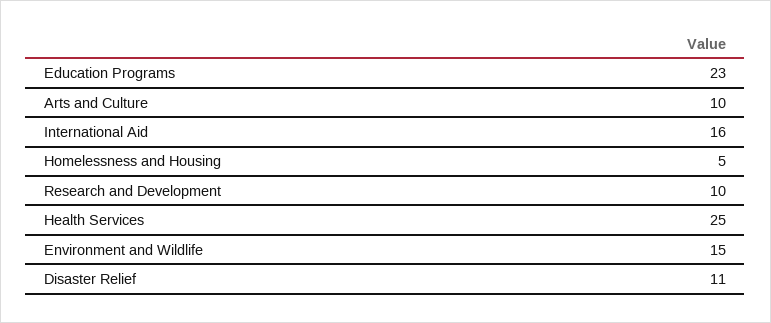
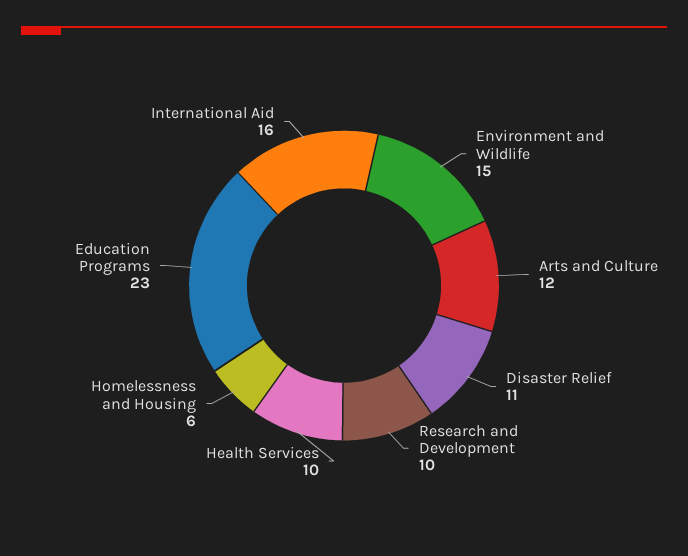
  {
    "Education Programs": 23,
-   "Arts and Culture": 10,
+   "Arts and Culture": 12,
    "International Aid": 16,
-   "Homelessness and Housing": 5,
+   "Homelessness and Housing": 6,
    "Research and Development": 10,
-   "Health Services": 25,
+   "Health Services": 10,
    "Environment and Wildlife": 15,
    "Disaster Relief": 11
  }

